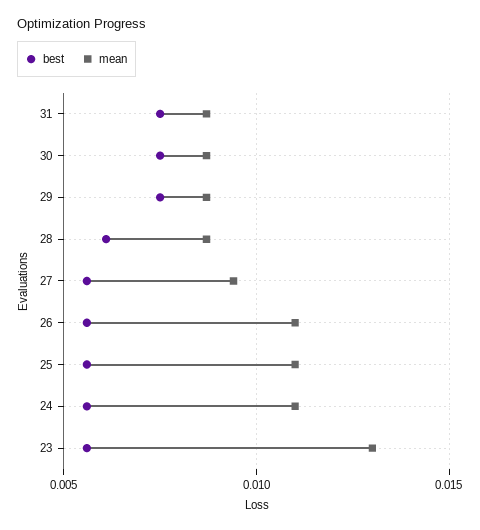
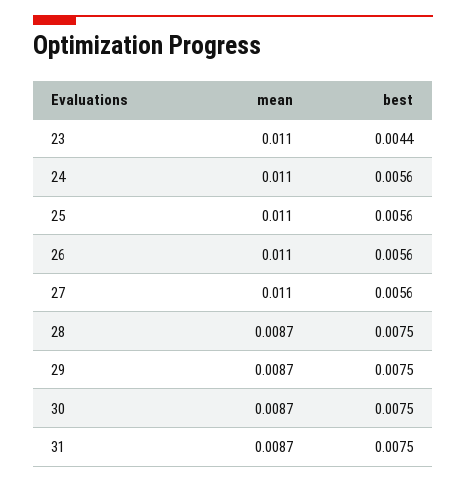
  {
    "best": {
      "31": 0.0075,
      "30": 0.0075,
      "29": 0.0075,
-     "28": 0.006,
+     "28": 0.0075,
      "27": 0.0056,
      "26": 0.0056,
      "25": 0.0056,
      "24": 0.0056,
-     "23": 0.0055
+     "23": 0.0044
    },
    "mean": {
      "31": 0.0087,
      "30": 0.0087,
      "29": 0.0087,
      "28": 0.0087,
-     "27": 0.0095,
+     "27": 0.011,
      "26": 0.011,
      "25": 0.011,
      "24": 0.011,
-     "23": 0.013
+     "23": 0.011
    }
  }

